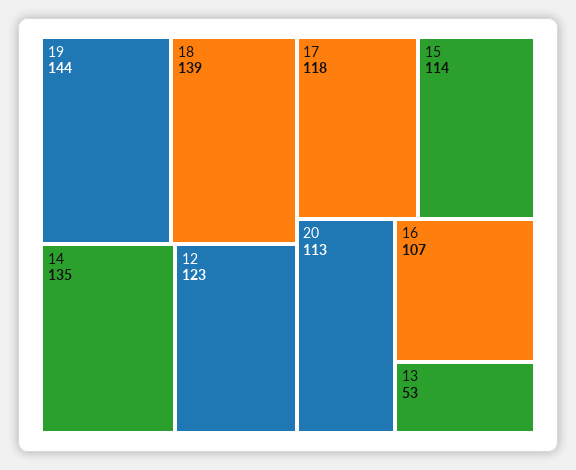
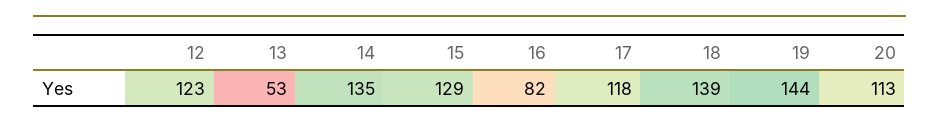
  {
    "19": 144,
    "18": 139,
    "14": 135,
    "12": 123,
    "17": 118,
-   "15": 114,
+   "15": 129,
    "20": 113,
-   "16": 107,
+   "16": 82,
    "13": 53
  }

